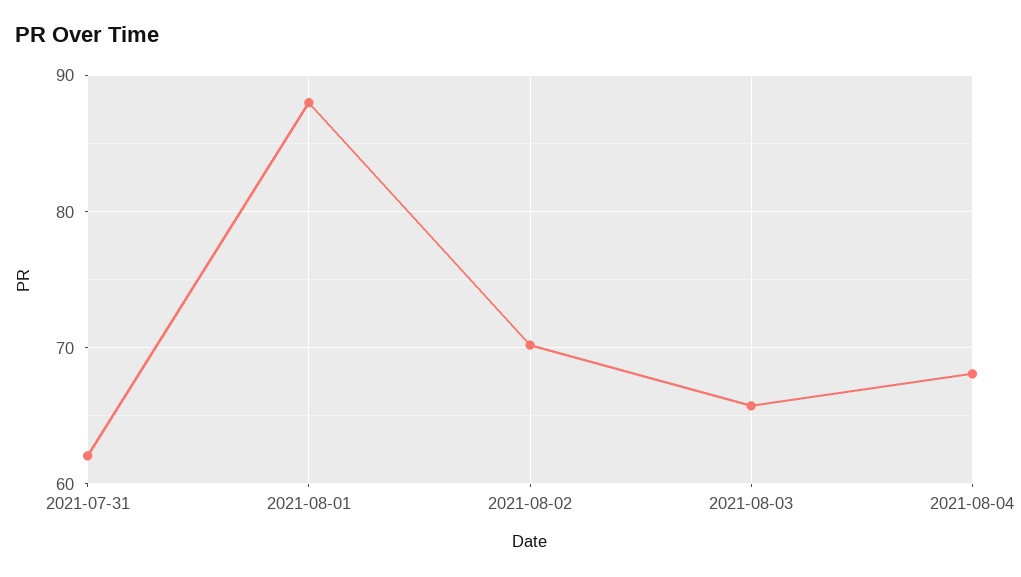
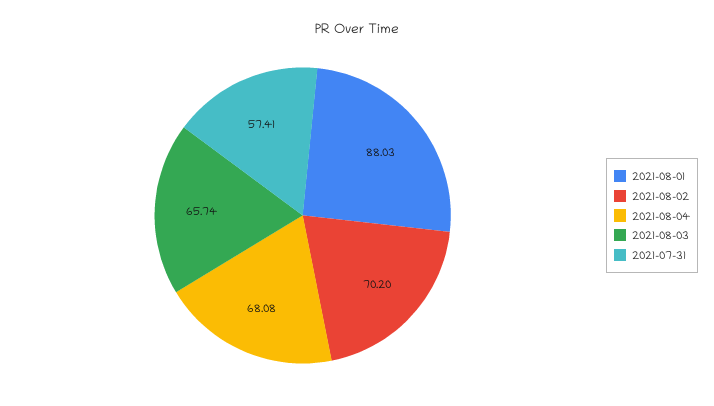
  {
-   "2021-07-31": 62,
+   "2021-07-31": 57.41,
    "2021-08-01": 88.03,
    "2021-08-02": 70.2,
    "2021-08-03": 65.74,
    "2021-08-04": 68.08
  }

